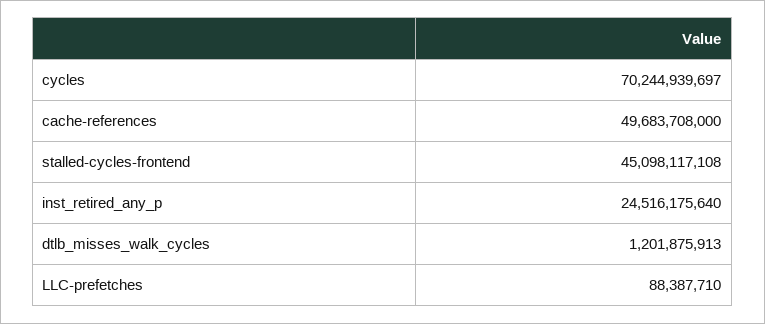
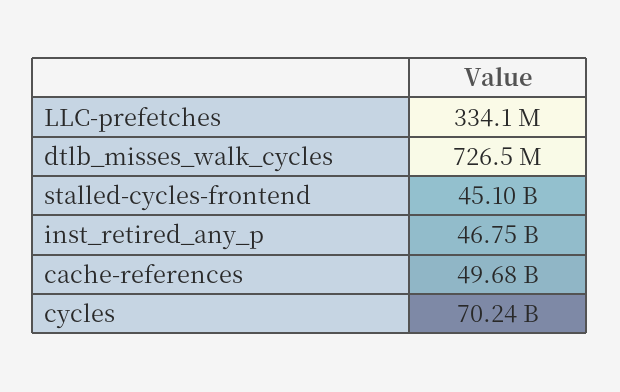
  {
    "cycles": 70244939697,
    "cache-references": 49683708000,
    "stalled-cycles-frontend": 45098117108,
-   "inst_retired_any_p": 24516175640,
+   "inst_retired_any_p": 46750000000,
-   "dtlb_misses_walk_cycles": 1201875913,
+   "dtlb_misses_walk_cycles": 726500000,
-   "LLC-prefetches": 88387710
+   "LLC-prefetches": 334100000
  }

